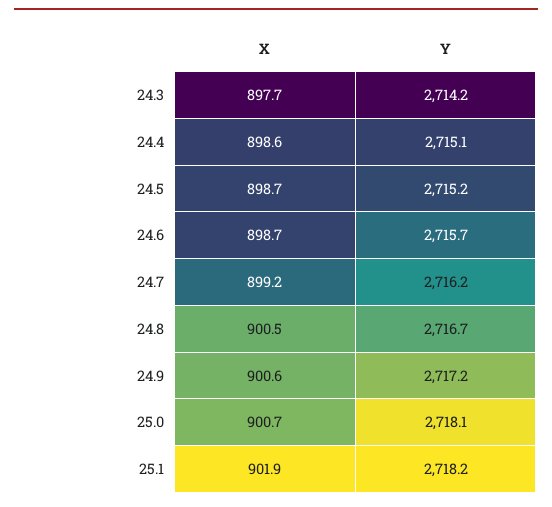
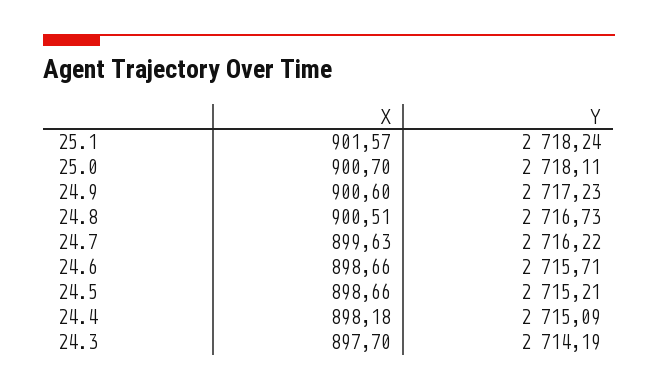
  {
    "X": {
      "24.3": 897.7,
-     "24.4": 898.6,
+     "24.4": 898.18,
      "24.5": 898.66,
      "24.6": 898.66,
-     "24.7": 899.2,
+     "24.7": 899.63,
      "24.8": 900.51,
      "24.9": 900.6,
      "25.0": 900.7,
-     "25.1": 901.9
+     "25.1": 901.57
    },
    "Y": {
      "24.3": 2714.19,
      "24.4": 2715.09,
      "24.5": 2715.21,
      "24.6": 2715.71,
      "24.7": 2716.22,
      "24.8": 2716.73,
      "24.9": 2717.23,
      "25.0": 2718.11,
      "25.1": 2718.24
    }
  }

